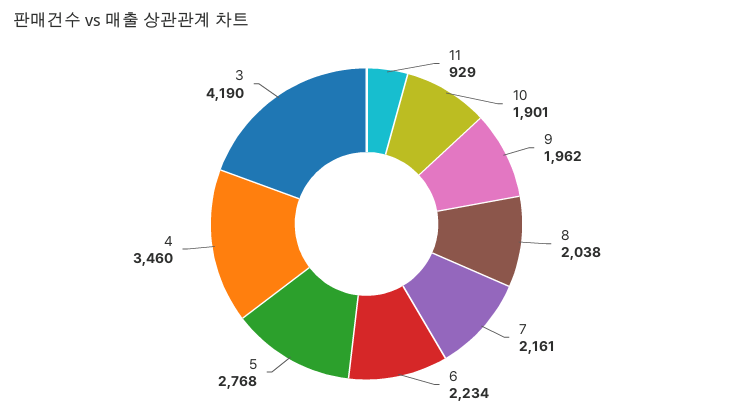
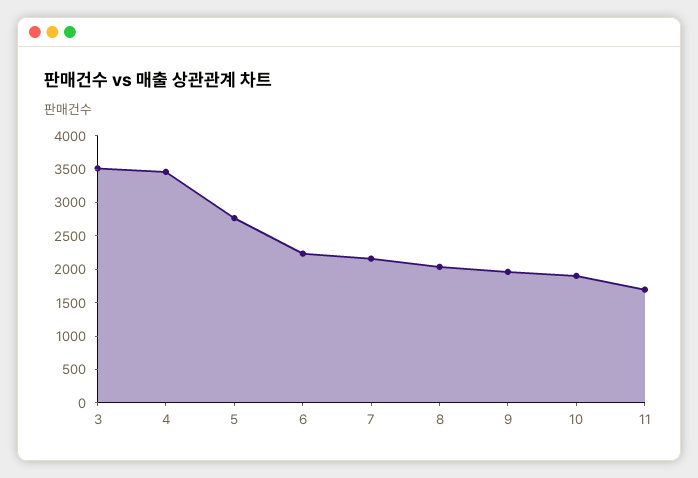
  {
-   "11": 929,
+   "11": 1750,
    "10": 1901,
    "9": 1962,
    "8": 2038,
    "7": 2161,
    "6": 2234,
    "5": 2768,
    "4": 3460,
-   "3": 4190
+   "3": 3500
  }

